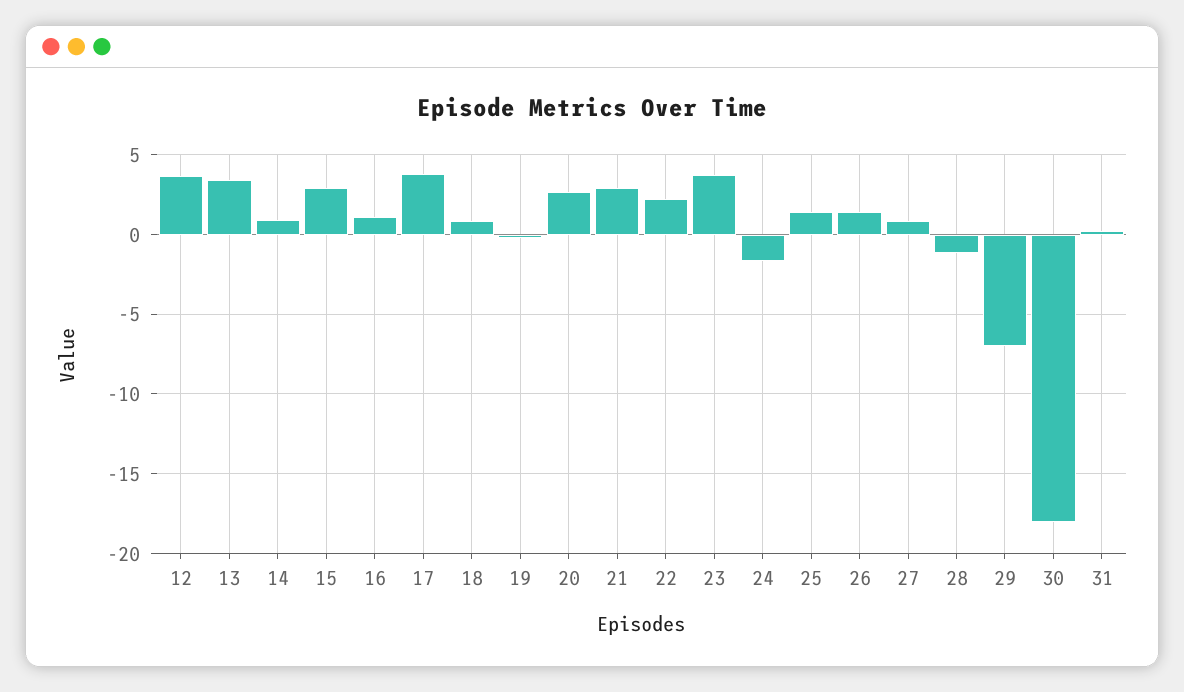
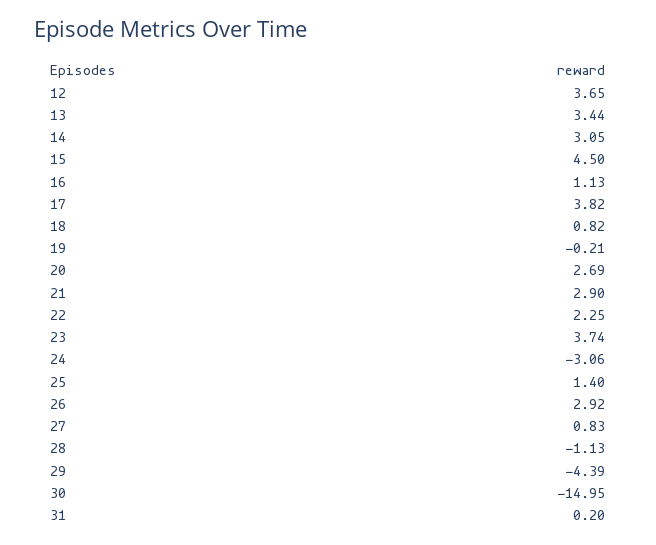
  {
    "12": 3.65,
    "13": 3.44,
-   "14": 1,
+   "14": 3.05,
-   "15": 3,
+   "15": 4.5,
    "16": 1.13,
    "17": 3.82,
    "18": 0.82,
    "19": -0.21,
    "20": 2.69,
    "21": 2.9,
    "22": 2.25,
    "23": 3.74,
-   "24": -1.5,
+   "24": -3.06,
    "25": 1.4,
-   "26": 1.5,
+   "26": 2.92,
    "27": 0.83,
    "28": -1.13,
-   "29": -7,
+   "29": -4.39,
-   "30": -18,
+   "30": -14.95,
    "31": 0.2
  }

